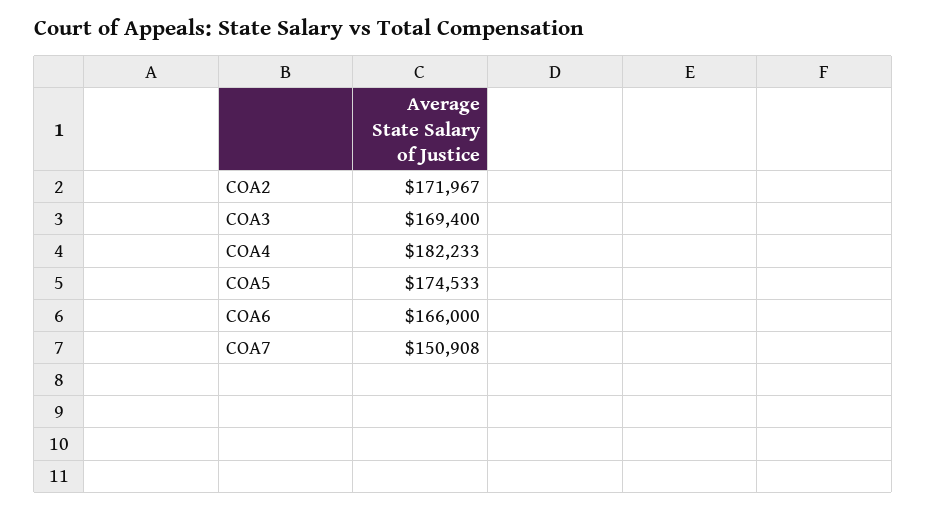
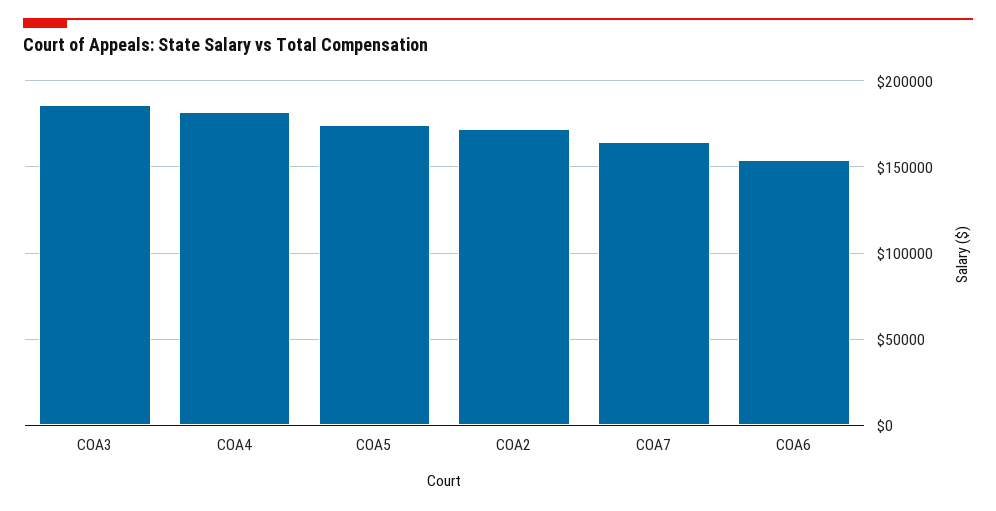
  {
    "COA2": 171967,
-   "COA3": 169400,
+   "COA3": 185000,
    "COA4": 182233,
    "COA5": 174533,
-   "COA6": 166000,
+   "COA6": 155000,
-   "COA7": 150908
+   "COA7": 165000
  }

